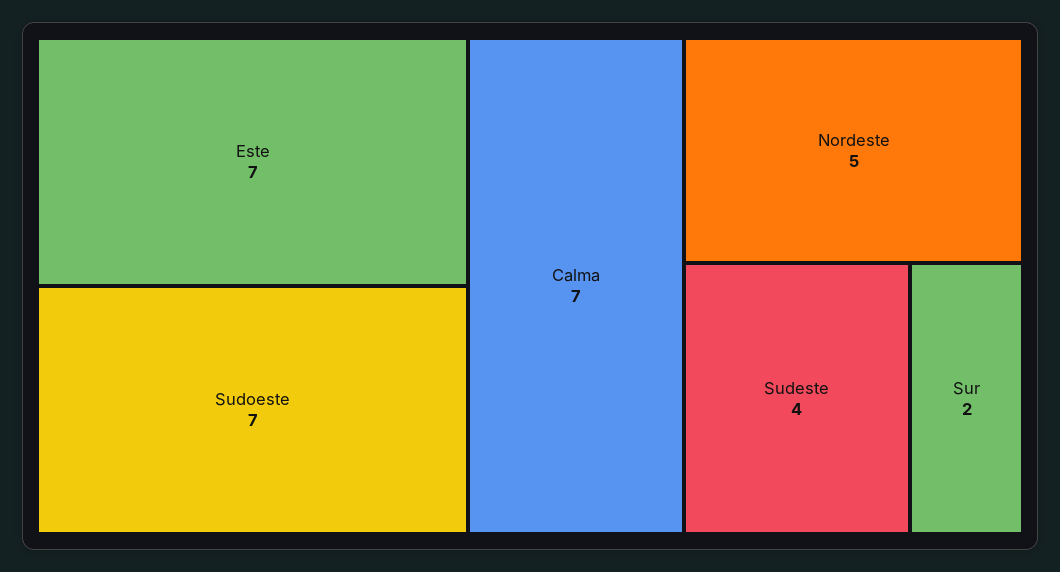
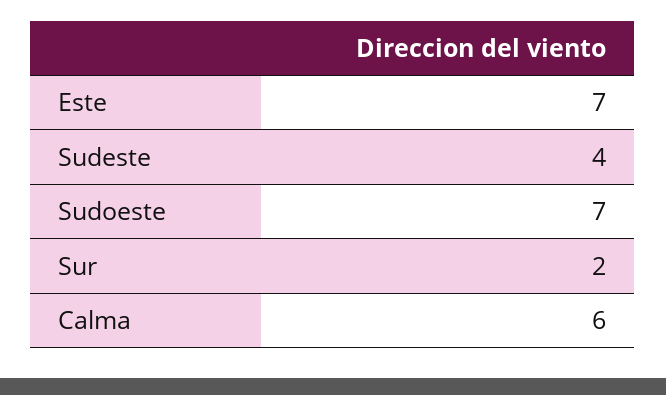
  {
    "Este": 7,
    "Sudoeste": 7,
-   "Calma": 7,
+   "Calma": 6,
-   "Nordeste": 5,
    "Sudeste": 4,
    "Sur": 2
  }

